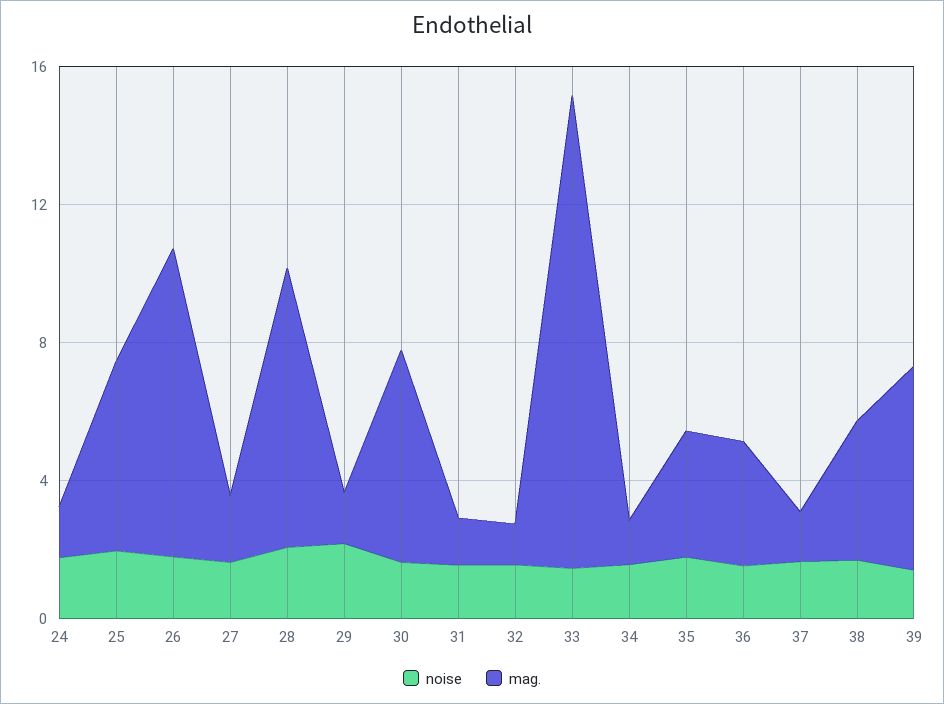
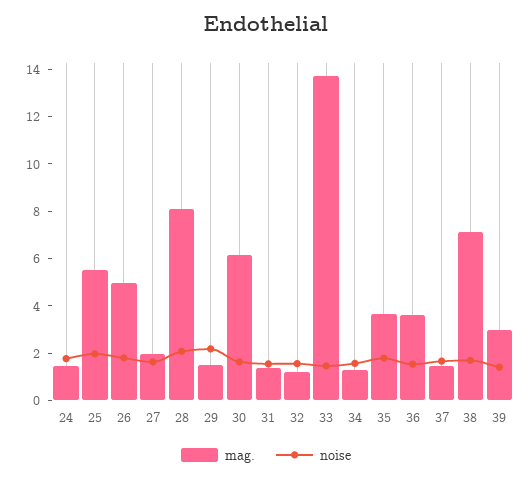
  {
    "noise": {
      "24": 2,
      "25": 2,
      "26": 2,
      "27": 1.5,
      "28": 2,
      "29": 2,
      "30": 1.5,
      "31": 1.5,
      "32": 1.5,
      "33": 1.5,
      "34": 1.5,
      "35": 2,
      "36": 1.5,
      "37": 1.5,
      "38": 1.5,
      "39": 1.5
    },
    "mag.": {
      "24": 1.5,
      "25": 5.5,
-     "26": 9,
+     "26": 5,
      "27": 2,
      "28": 8,
      "29": 1.5,
      "30": 6,
      "31": 1.5,
      "32": 1,
      "33": 13.5,
      "34": 1.5,
      "35": 3.5,
      "36": 3.5,
      "37": 1.5,
-     "38": 4,
+     "38": 7,
-     "39": 6
+     "39": 3
    }
  }

